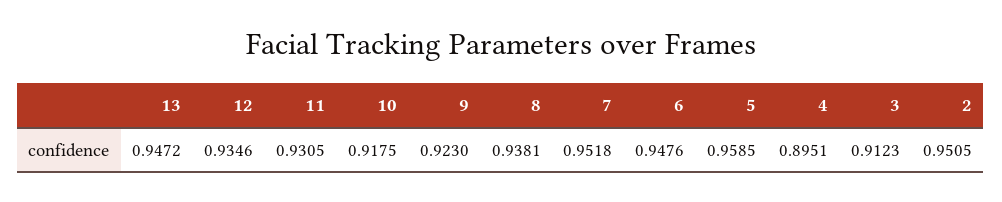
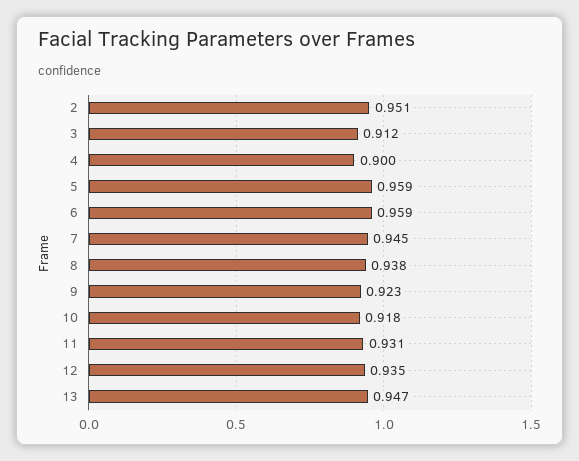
  {
    "13": 0.9472,
    "12": 0.9346,
    "11": 0.9305,
    "10": 0.9175,
    "9": 0.923,
    "8": 0.9381,
-   "7": 0.9518,
+   "7": 0.945,
-   "6": 0.9476,
+   "6": 0.959,
    "5": 0.9585,
-   "4": 0.8951,
+   "4": 0.9,
    "3": 0.9123,
    "2": 0.9505
  }

